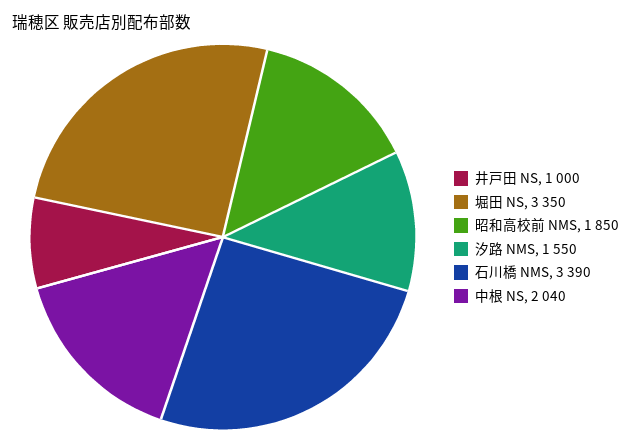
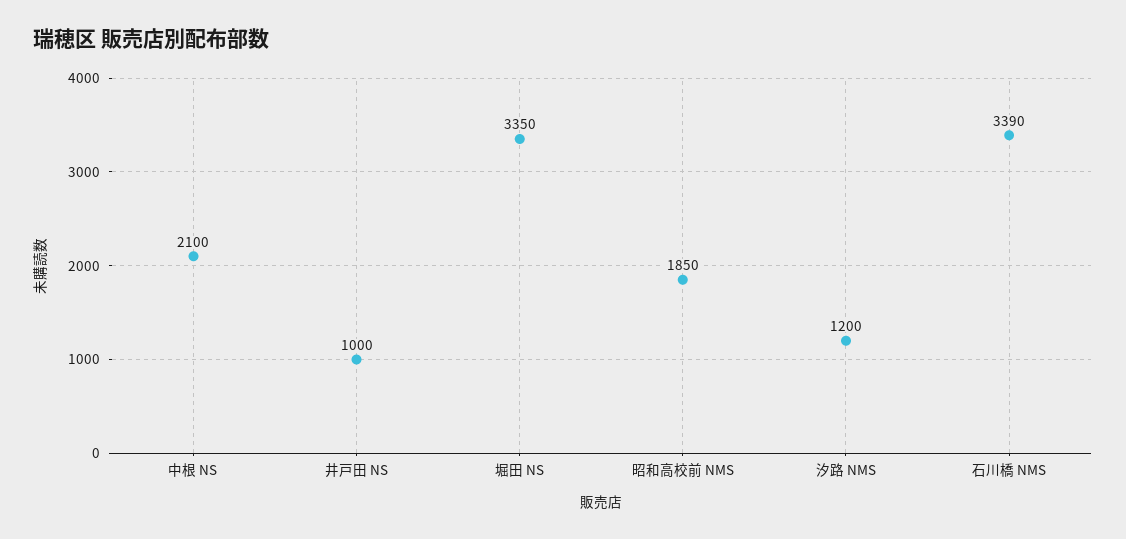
  {
    "井戸田 NS": 1000,
    "堀田 NS": 3350,
    "昭和高校前 NMS": 1850,
-   "汐路 NMS": 1550,
+   "汐路 NMS": 1200,
    "石川橋 NMS": 3390,
-   "中根 NS": 2040
+   "中根 NS": 2100
  }

